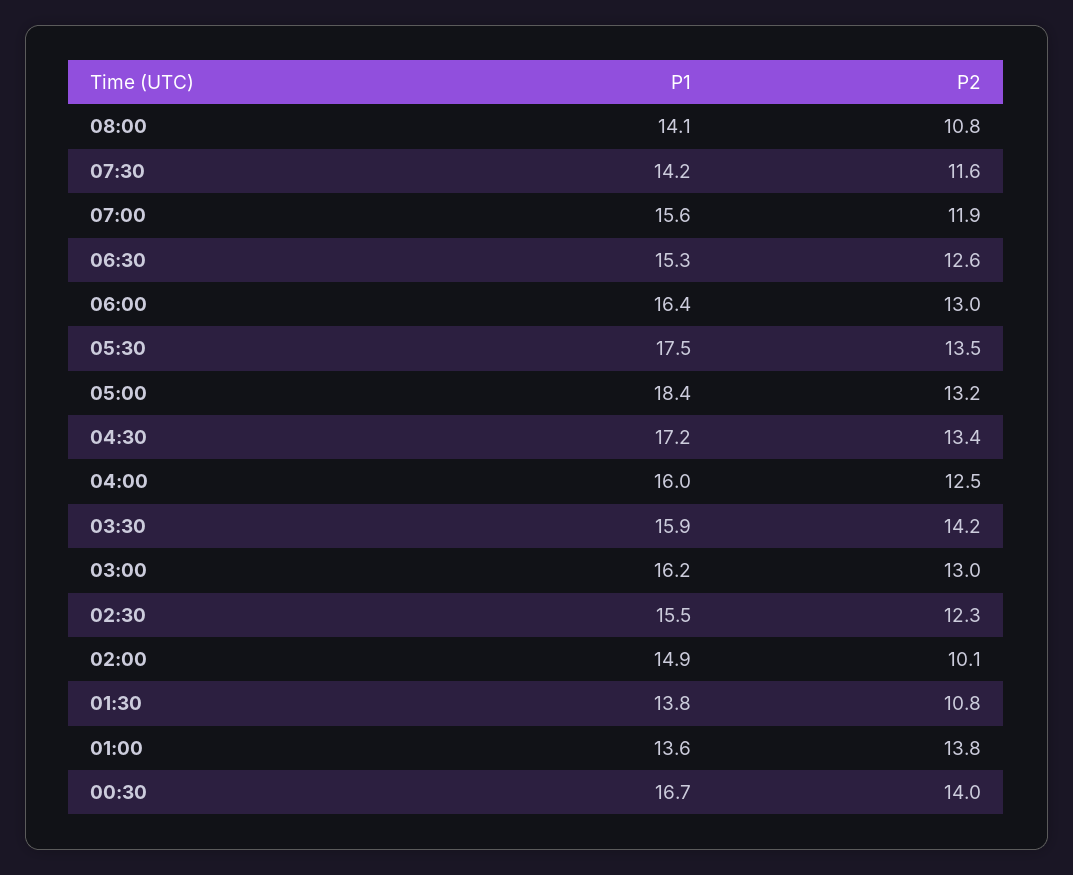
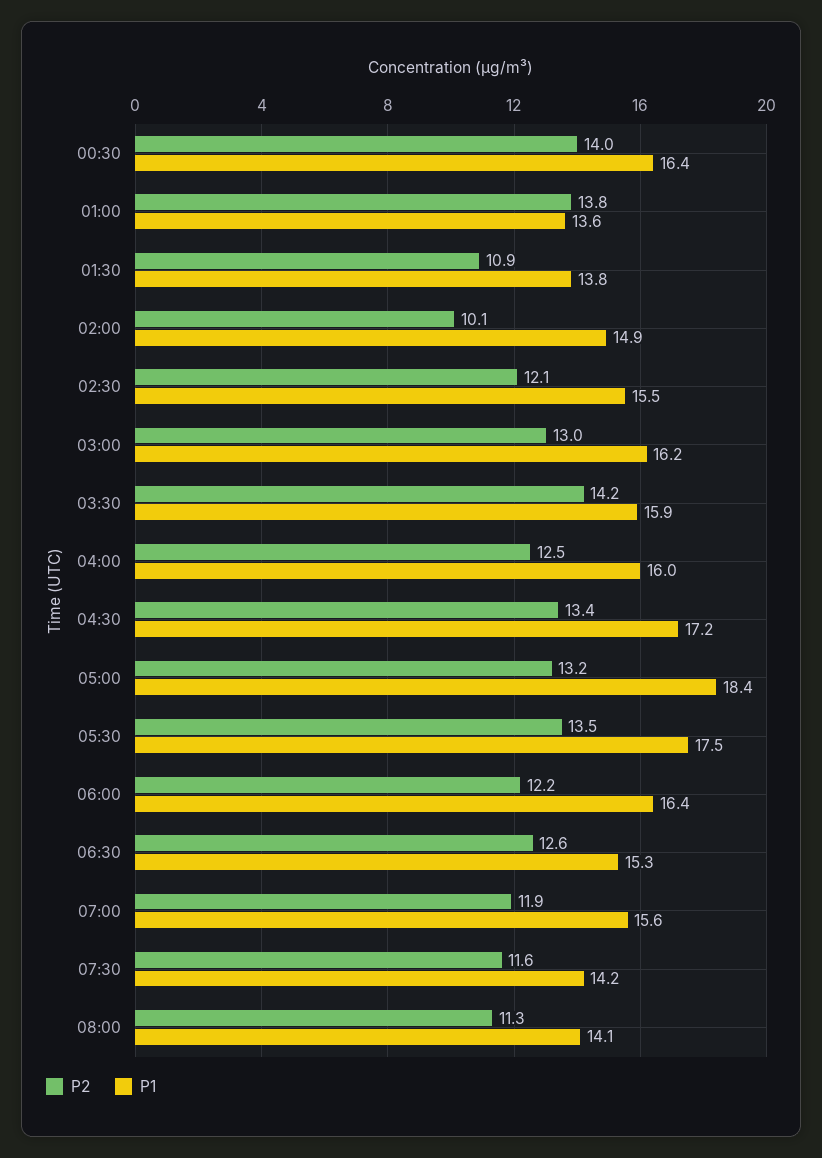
  {
    "P1": {
      "08:00": 14.1,
      "07:30": 14.2,
      "07:00": 15.6,
      "06:30": 15.3,
      "06:00": 16.4,
      "05:30": 17.5,
      "05:00": 18.4,
      "04:30": 17.2,
      "04:00": 16,
      "03:30": 15.9,
      "03:00": 16.2,
      "02:30": 15.5,
      "02:00": 14.9,
      "01:30": 13.8,
      "01:00": 13.6,
-     "00:30": 16.7
+     "00:30": 16.4
    },
    "P2": {
-     "08:00": 10.8,
+     "08:00": 11.3,
      "07:30": 11.6,
      "07:00": 11.9,
      "06:30": 12.6,
-     "06:00": 13,
+     "06:00": 12.2,
      "05:30": 13.5,
      "05:00": 13.2,
      "04:30": 13.4,
      "04:00": 12.5,
      "03:30": 14.2,
      "03:00": 13,
-     "02:30": 12.3,
+     "02:30": 12.1,
      "02:00": 10.1,
-     "01:30": 10.8,
+     "01:30": 10.9,
      "01:00": 13.8,
      "00:30": 14
    }
  }

